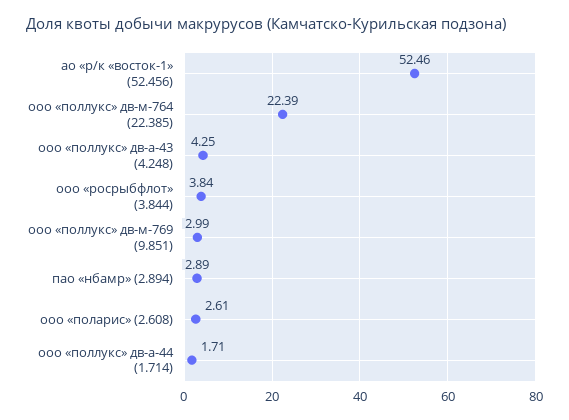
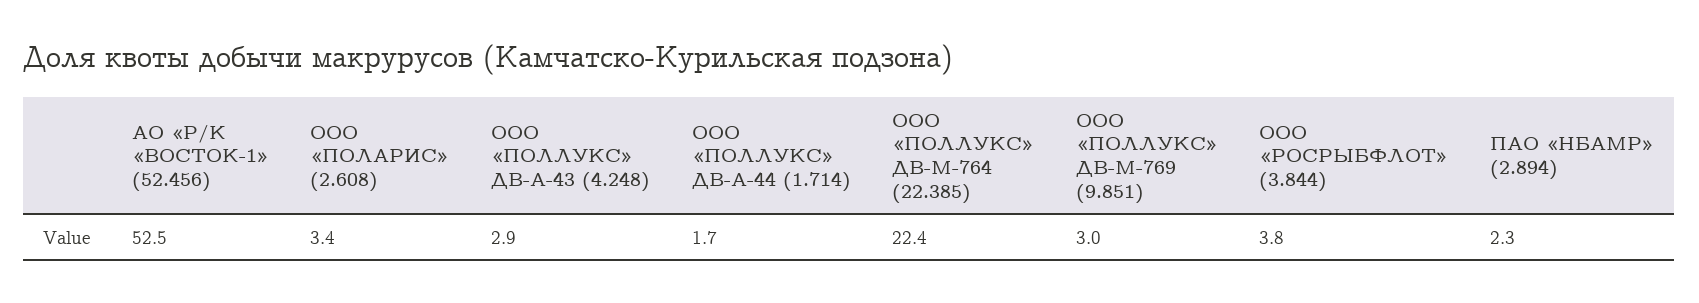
  {
    "ао «р/к «восток-1» (52.456)": 52.46,
    "ооо «поллукс» дв-м-764 (22.385)": 22.39,
-   "ооо «поллукс» дв-а-43 (4.248)": 4.25,
+   "ооо «поллукс» дв-а-43 (4.248)": 2.9,
    "ооо «росрыбфлот» (3.844)": 3.84,
    "ооо «поллукс» дв-м-769 (9.851)": 2.99,
-   "пао «нбамр» (2.894)": 2.89,
+   "пао «нбамр» (2.894)": 2.3,
-   "ооо «поларис» (2.608)": 2.61,
+   "ооо «поларис» (2.608)": 3.4,
    "ооо «поллукс» дв-а-44 (1.714)": 1.71
  }

